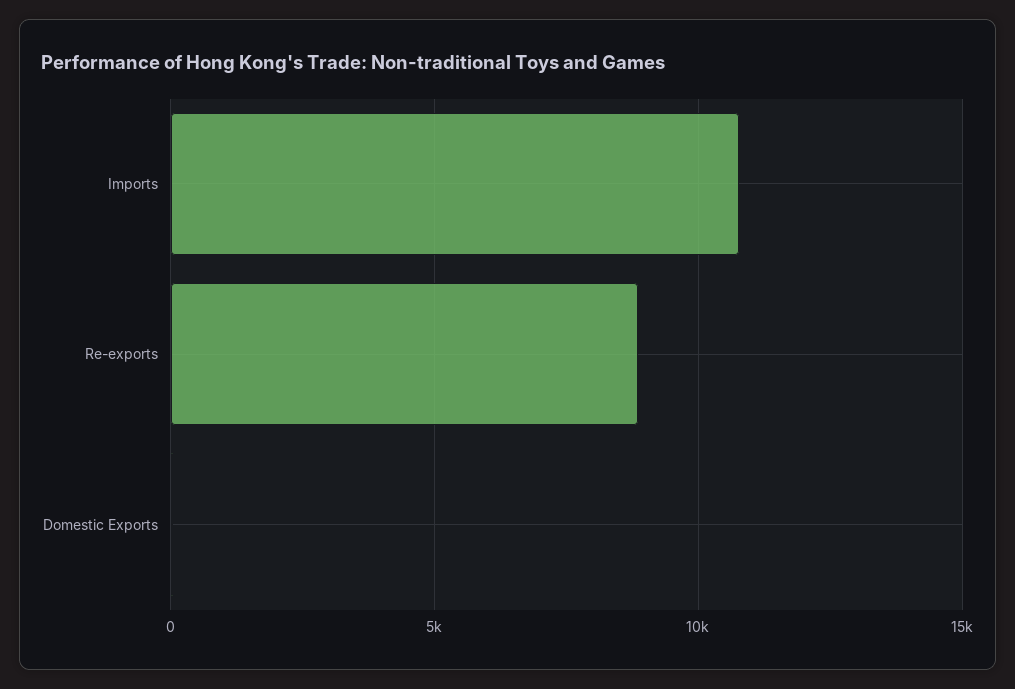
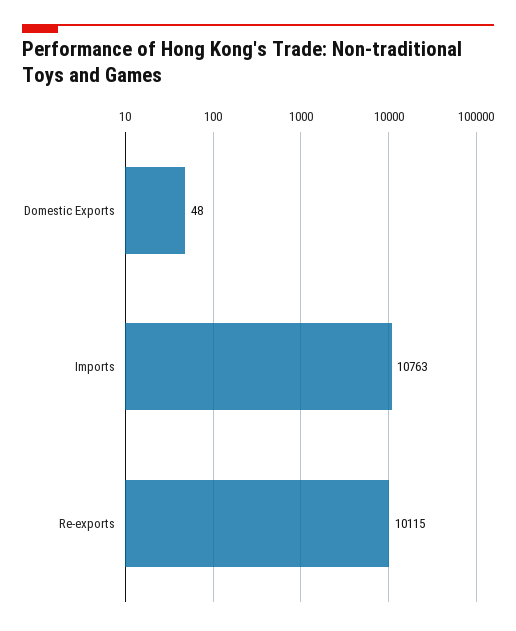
  {
    "Imports": 10763,
-   "Re-exports": 9000,
+   "Re-exports": 10115,
    "Domestic Exports": 48
  }

